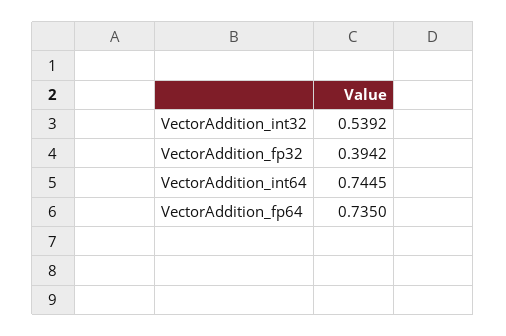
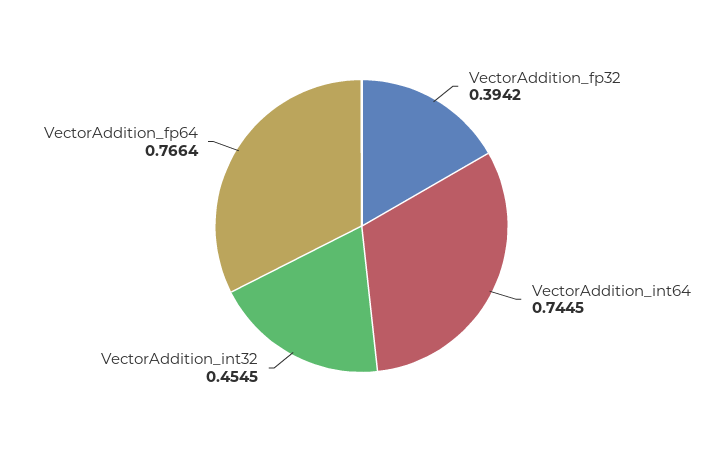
  {
-   "VectorAddition_int32": 0.5392,
+   "VectorAddition_int32": 0.4545,
    "VectorAddition_fp32": 0.3942,
    "VectorAddition_int64": 0.7445,
-   "VectorAddition_fp64": 0.735
+   "VectorAddition_fp64": 0.7664
  }

